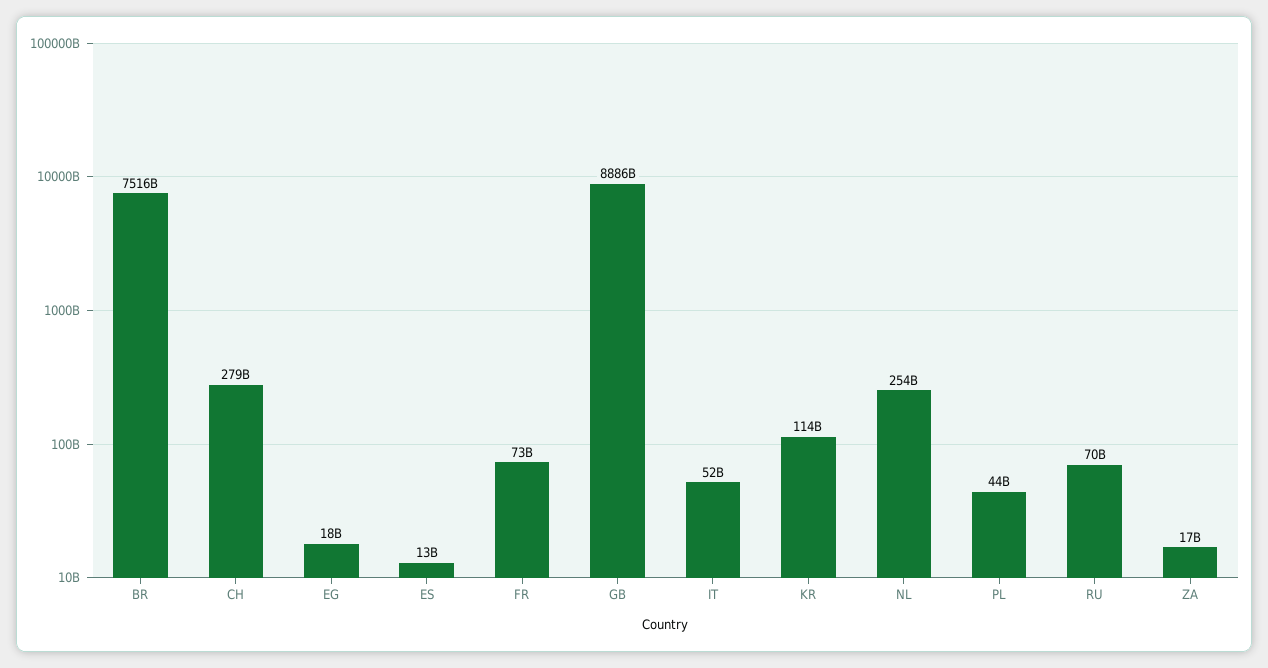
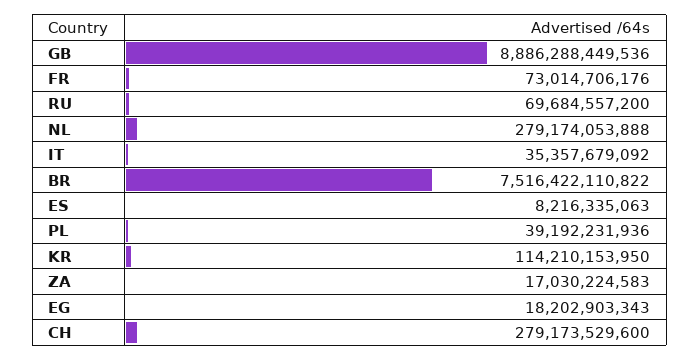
  {
    "BR": 7516422110822,
    "CH": 279173529600,
    "EG": 18202903343,
-   "ES": 13000000000,
+   "ES": 8216335063,
    "FR": 73014706176,
    "GB": 8886288449536,
-   "IT": 52000000000,
+   "IT": 35357679092,
    "KR": 114210153950,
-   "NL": 254000000000,
+   "NL": 279174053888,
-   "PL": 44000000000,
+   "PL": 39192231936,
    "RU": 69684557200,
    "ZA": 17030224583
  }

